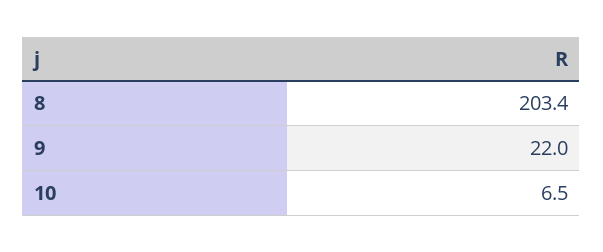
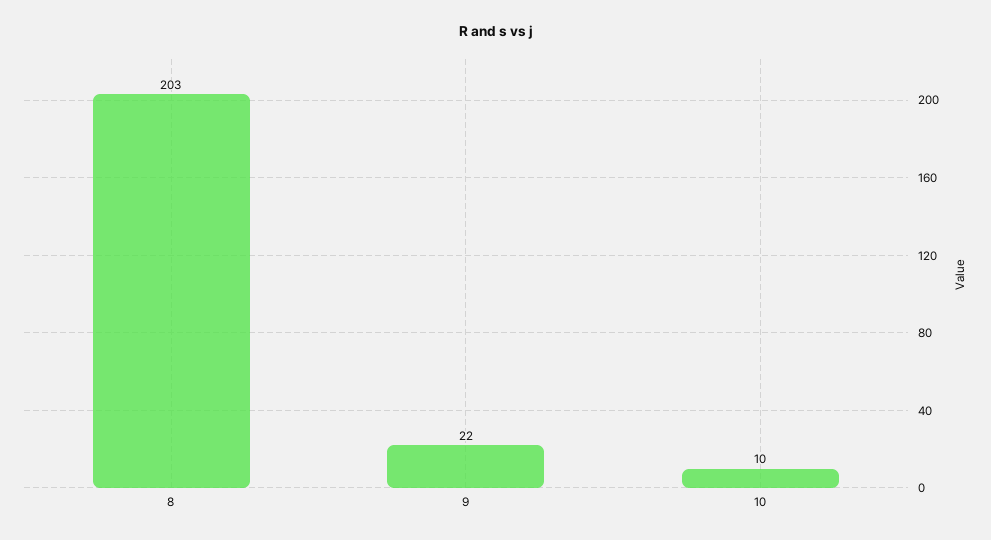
  {
    "8": 203.4,
    "9": 22,
-   "10": 6.5
+   "10": 10
  }

